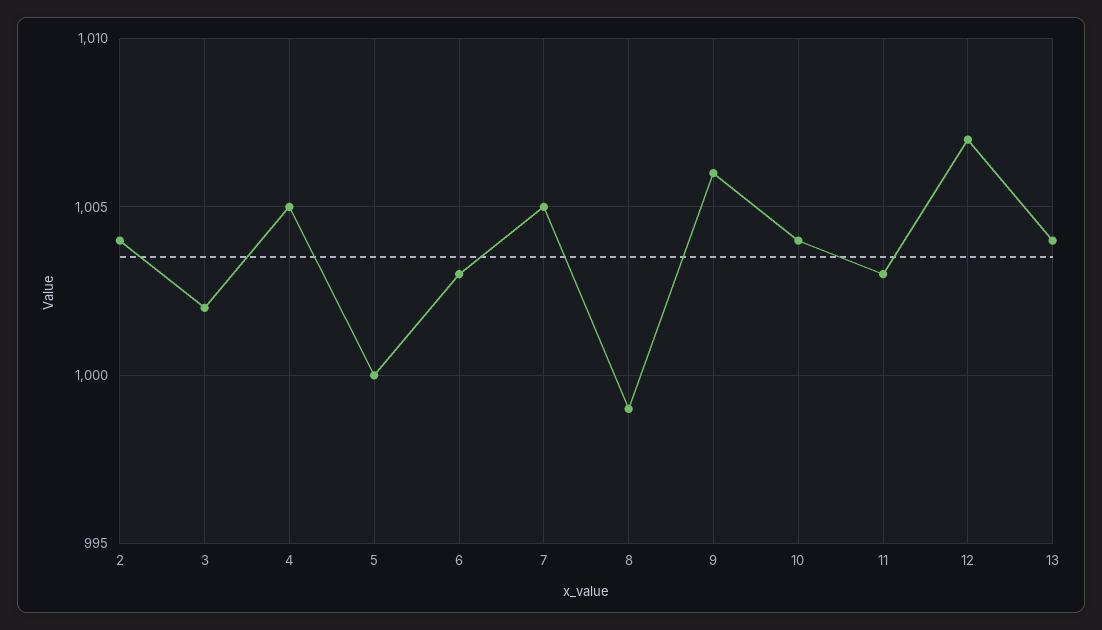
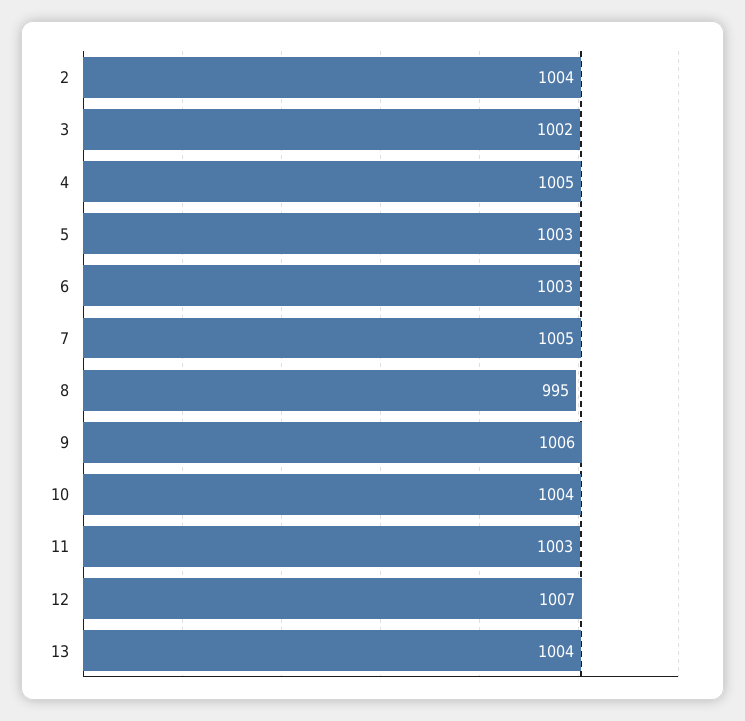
  {
    "2": 1004,
    "3": 1002,
    "4": 1005,
-   "5": 1000,
+   "5": 1003,
    "6": 1003,
    "7": 1005,
-   "8": 999,
+   "8": 995,
    "9": 1006,
    "10": 1004,
    "11": 1003,
    "12": 1007,
    "13": 1004
  }

